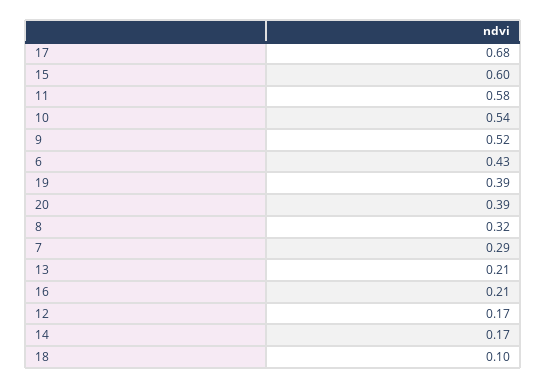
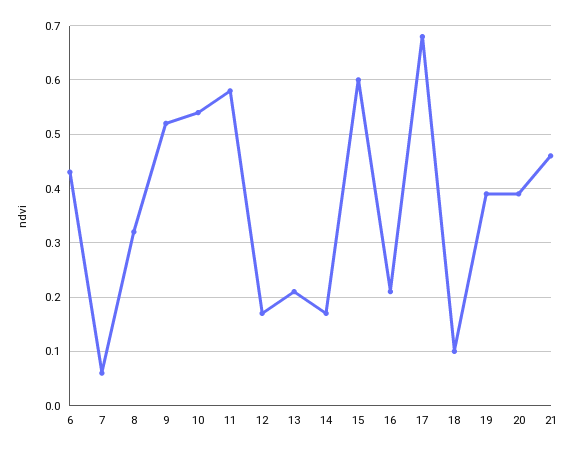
  {
    "17": 0.68,
    "15": 0.6,
    "11": 0.58,
    "10": 0.54,
    "9": 0.52,
    "6": 0.43,
    "19": 0.39,
    "20": 0.39,
    "8": 0.32,
-   "7": 0.29,
+   "7": 0.05,
    "13": 0.21,
    "16": 0.21,
    "12": 0.17,
    "14": 0.17,
-   "18": 0.1
+   "18": 0.1,
+   "21": 0.45
  }

